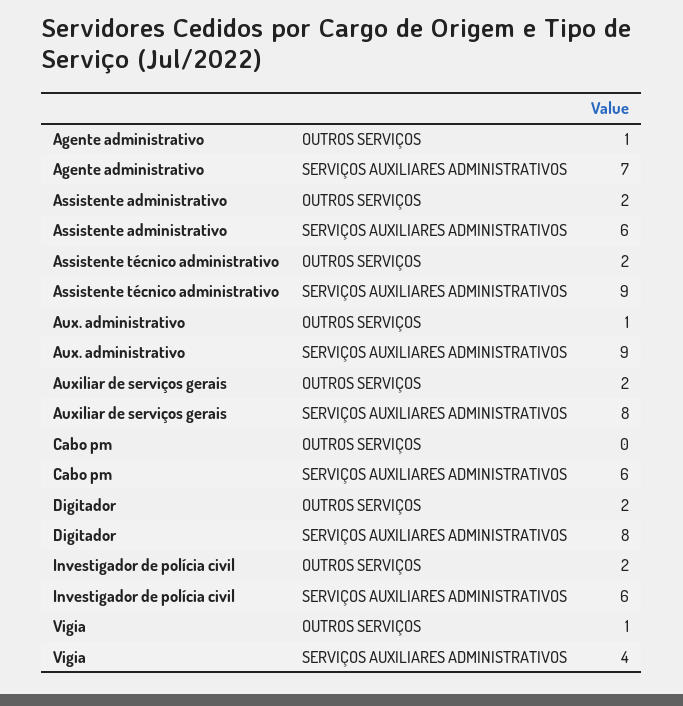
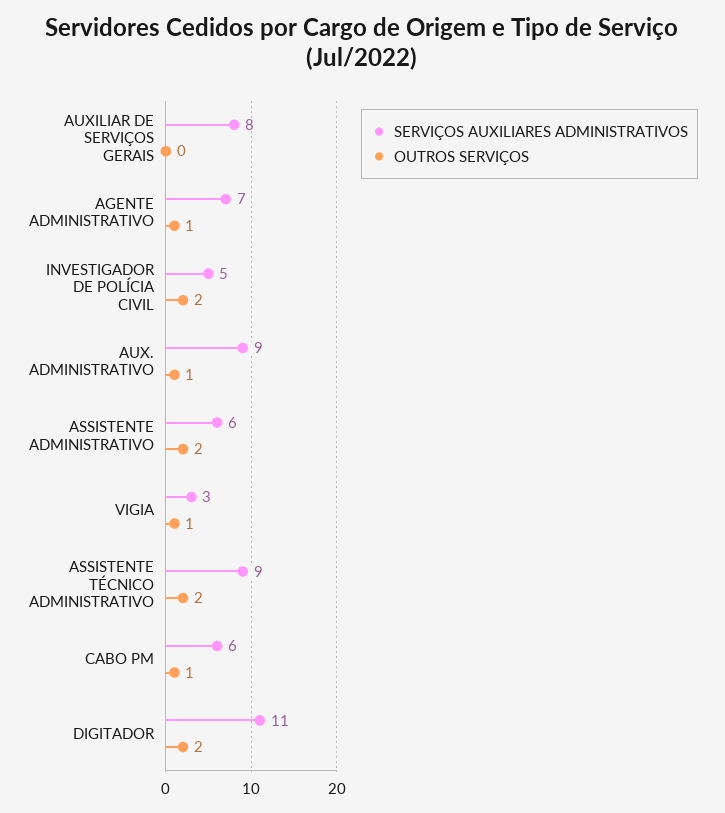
  {
    "OUTROS SERVIÇOS": {
      "Agente administrativo": 1,
      "Assistente administrativo": 2,
      "Assistente técnico administrativo": 2,
      "Aux. administrativo": 1,
-     "Auxiliar de serviços gerais": 2,
+     "Auxiliar de serviços gerais": 0,
-     "Cabo pm": 0,
+     "Cabo pm": 1,
      "Digitador": 2,
      "Investigador de polícia civil": 2,
      "Vigia": 1
    },
    "SERVIÇOS AUXILIARES ADMINISTRATIVOS": {
      "Agente administrativo": 7,
      "Assistente administrativo": 6,
      "Assistente técnico administrativo": 9,
      "Aux. administrativo": 9,
      "Auxiliar de serviços gerais": 8,
      "Cabo pm": 6,
-     "Digitador": 8,
+     "Digitador": 11,
-     "Investigador de polícia civil": 6,
+     "Investigador de polícia civil": 5,
-     "Vigia": 4
+     "Vigia": 3
    }
  }

